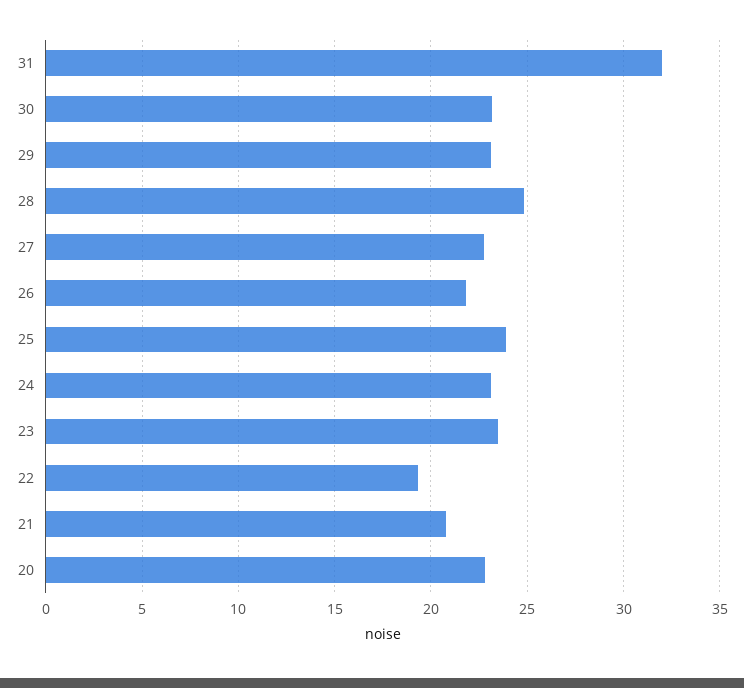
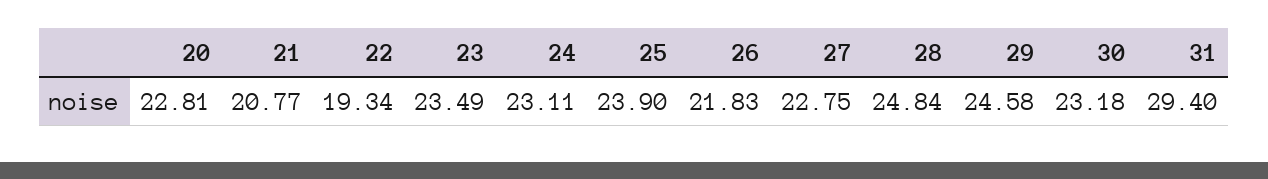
  {
-   "31": 32,
+   "31": 29.4,
    "30": 23.18,
-   "29": 23,
+   "29": 24.58,
    "28": 24.84,
    "27": 22.75,
    "26": 21.83,
    "25": 23.9,
    "24": 23.11,
    "23": 23.49,
    "22": 19.34,
    "21": 20.77,
    "20": 22.81
  }

